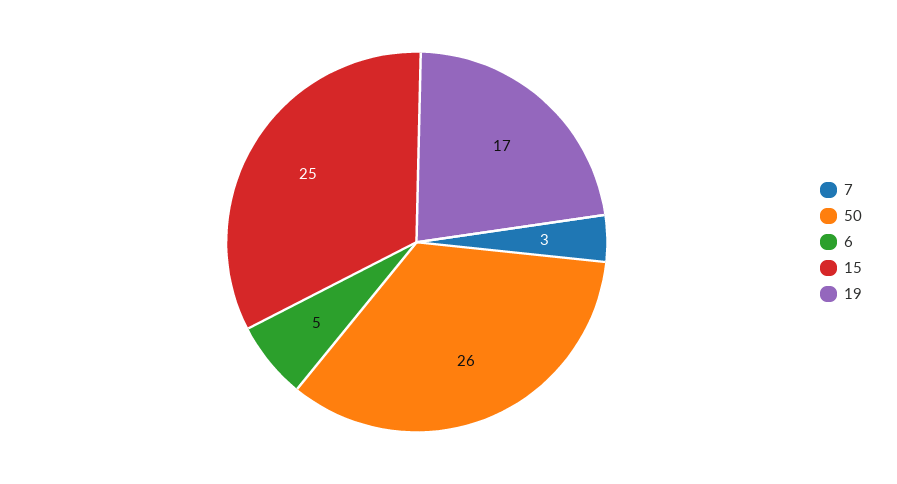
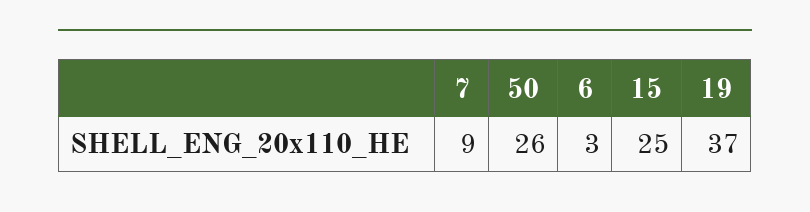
  {
-   "7": 3,
+   "7": 9,
    "50": 26,
-   "6": 5,
+   "6": 3,
    "15": 25,
-   "19": 17
+   "19": 37
  }

